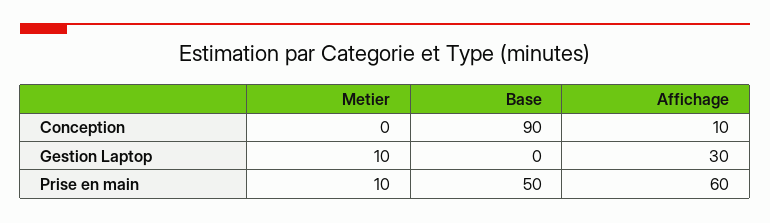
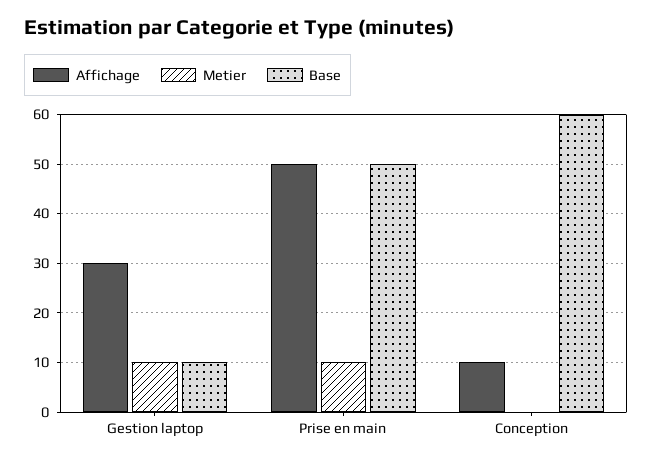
  {
    "Metier": {
      "Conception": 0,
      "Gestion Laptop": 10,
      "Prise en main": 10
    },
    "Base": {
-     "Conception": 90,
+     "Conception": 60,
-     "Gestion Laptop": 0,
+     "Gestion Laptop": 10,
      "Prise en main": 50
    },
    "Affichage": {
      "Conception": 10,
      "Gestion Laptop": 30,
-     "Prise en main": 60
+     "Prise en main": 50
    }
  }

